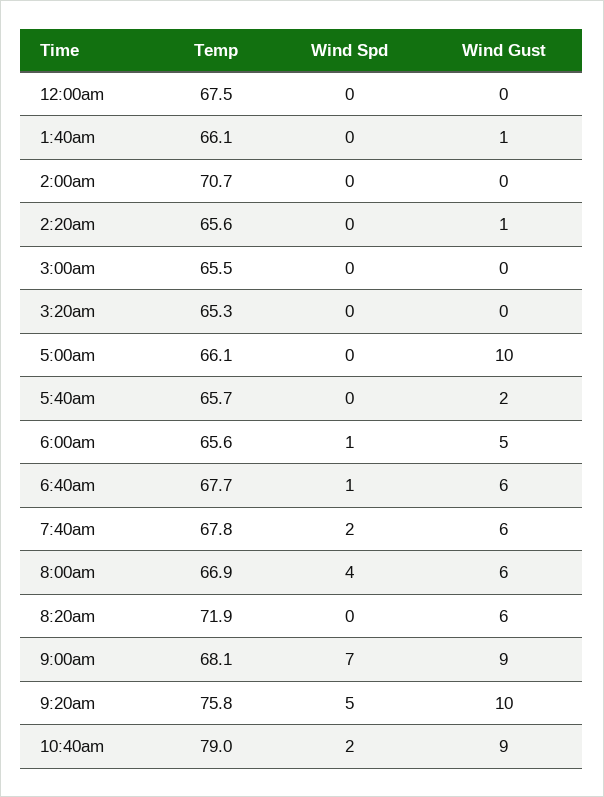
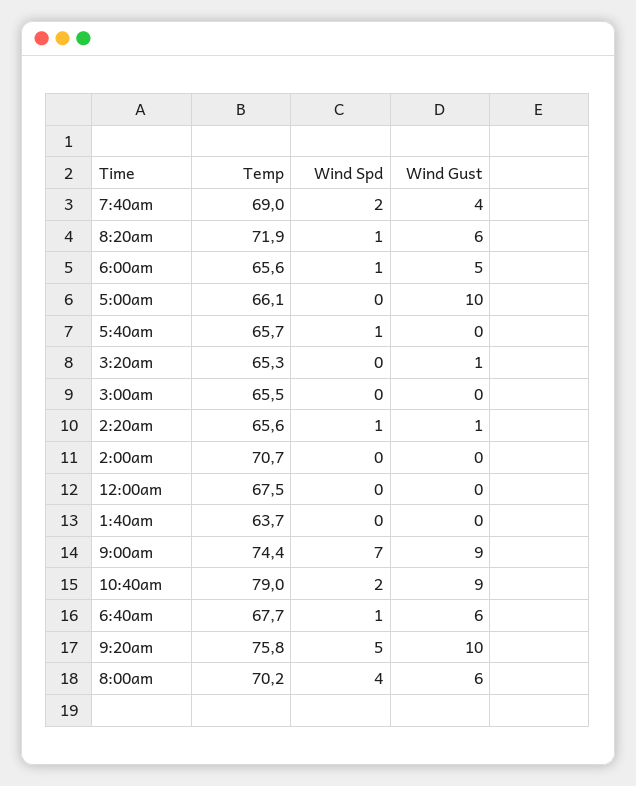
  {
    "Temp": {
      "12:00am": 67.5,
-     "1:40am": 66.1,
+     "1:40am": 63.7,
      "2:00am": 70.7,
      "2:20am": 65.6,
      "3:00am": 65.5,
      "3:20am": 65.3,
      "5:00am": 66.1,
      "5:40am": 65.7,
      "6:00am": 65.6,
      "6:40am": 67.7,
-     "7:40am": 67.8,
+     "7:40am": 69,
-     "8:00am": 66.9,
+     "8:00am": 70.2,
      "8:20am": 71.9,
-     "9:00am": 68.1,
+     "9:00am": 74.4,
      "9:20am": 75.8,
      "10:40am": 79
    },
    "Wind Spd": {
      "12:00am": 0,
      "1:40am": 0,
      "2:00am": 0,
-     "2:20am": 0,
+     "2:20am": 1,
      "3:00am": 0,
      "3:20am": 0,
      "5:00am": 0,
-     "5:40am": 0,
+     "5:40am": 1,
      "6:00am": 1,
      "6:40am": 1,
      "7:40am": 2,
      "8:00am": 4,
-     "8:20am": 0,
+     "8:20am": 1,
      "9:00am": 7,
      "9:20am": 5,
      "10:40am": 2
    },
    "Wind Gust": {
      "12:00am": 0,
-     "1:40am": 1,
+     "1:40am": 0,
      "2:00am": 0,
      "2:20am": 1,
      "3:00am": 0,
-     "3:20am": 0,
+     "3:20am": 1,
      "5:00am": 10,
-     "5:40am": 2,
+     "5:40am": 0,
      "6:00am": 5,
      "6:40am": 6,
-     "7:40am": 6,
+     "7:40am": 4,
      "8:00am": 6,
      "8:20am": 6,
      "9:00am": 9,
      "9:20am": 10,
      "10:40am": 9
    }
  }

